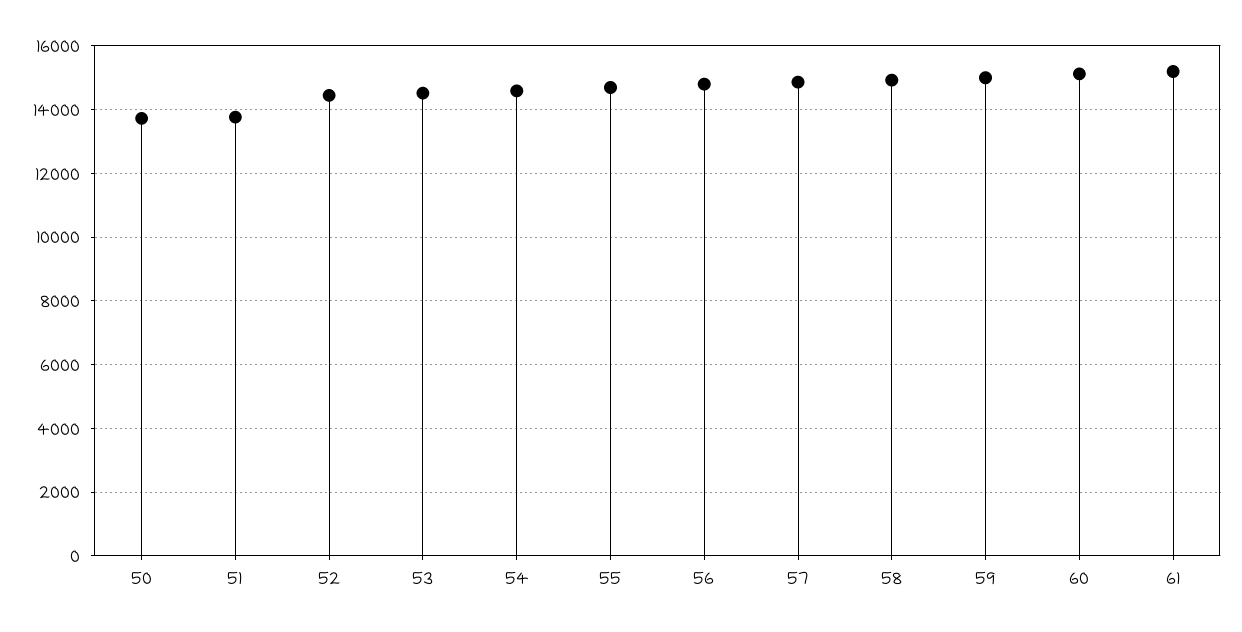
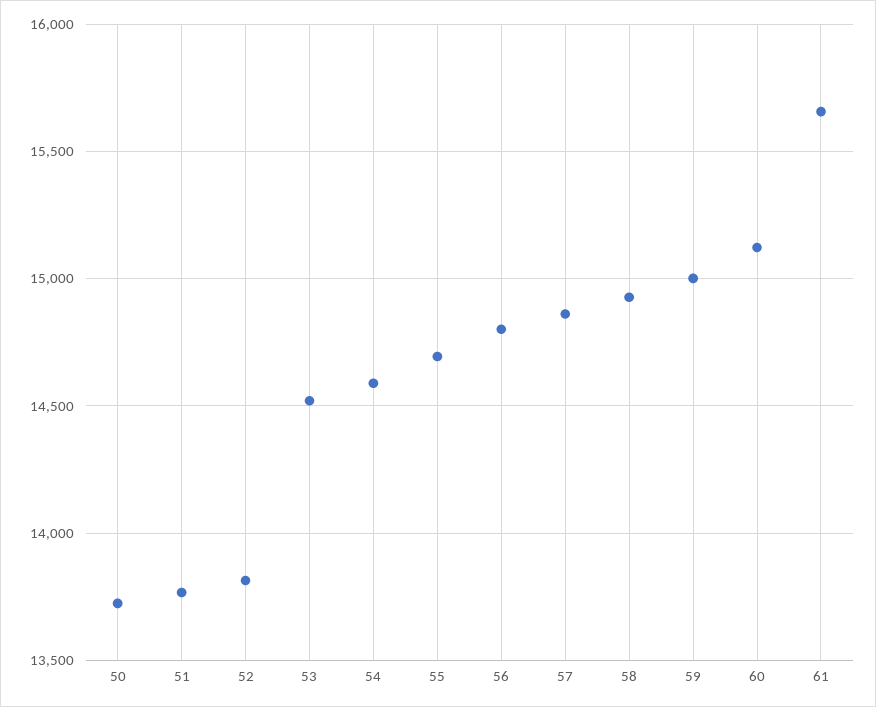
  {
    "50": 13700,
    "51": 13750,
-   "52": 14400,
+   "52": 13800,
    "53": 14500,
    "54": 14600,
    "55": 14700,
    "56": 14800,
    "57": 14850,
    "58": 14950,
    "59": 15000,
    "60": 15100,
-   "61": 15200
+   "61": 15650
  }

